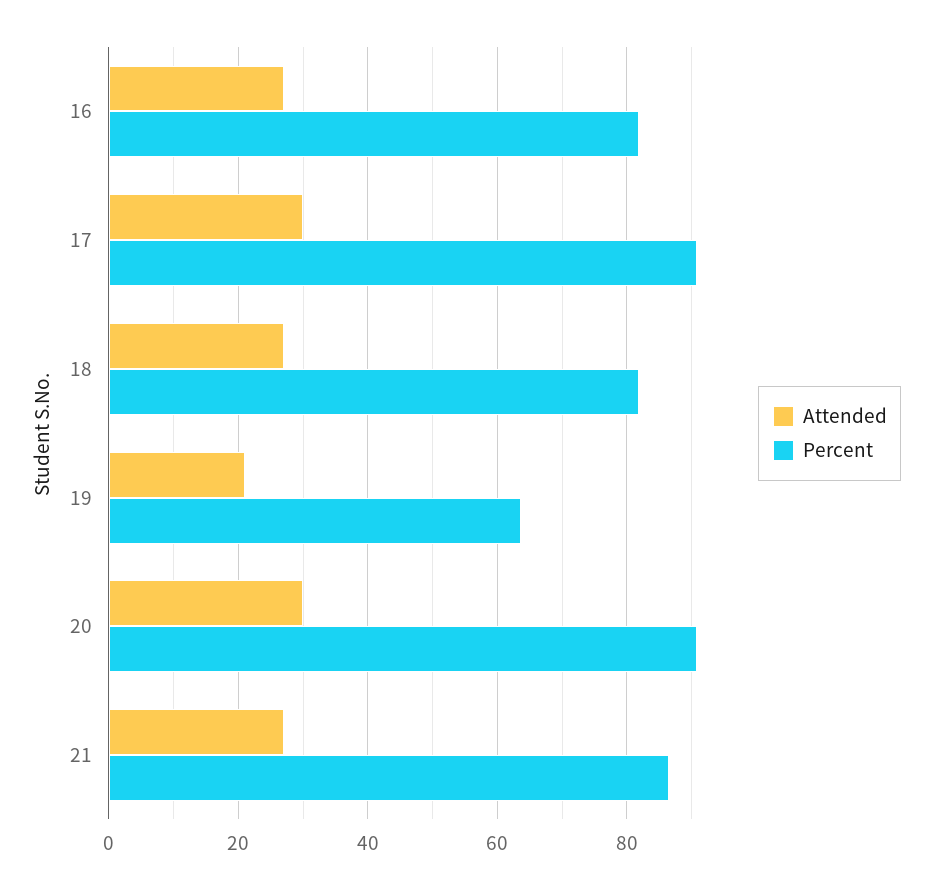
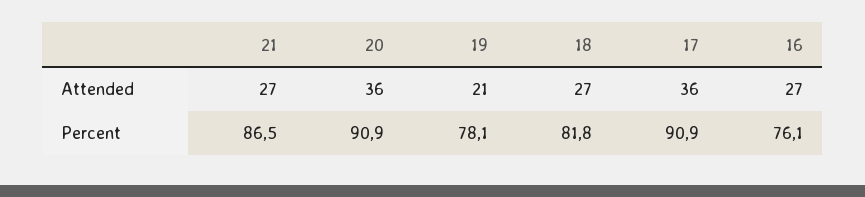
  {
    "Attended": {
      "16": 27,
-     "17": 30,
+     "17": 36,
      "18": 27,
      "19": 21,
-     "20": 30,
+     "20": 36,
      "21": 27
    },
    "Percent": {
-     "16": 82,
+     "16": 76.1,
      "17": 90.9,
      "18": 81.8,
-     "19": 64,
+     "19": 78.1,
      "20": 90.9,
      "21": 86.5
    }
  }

